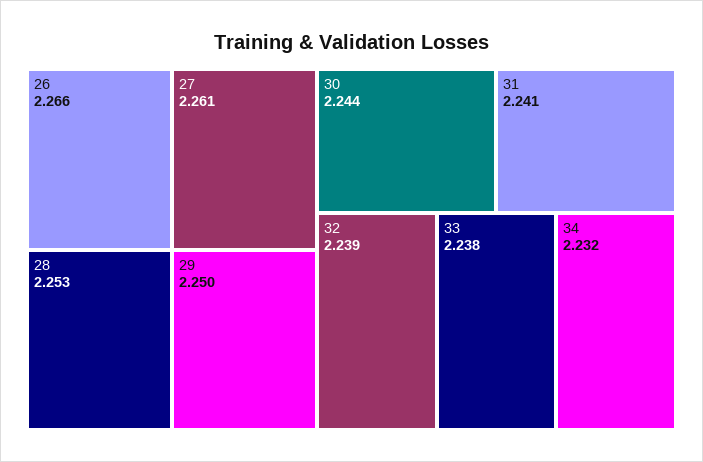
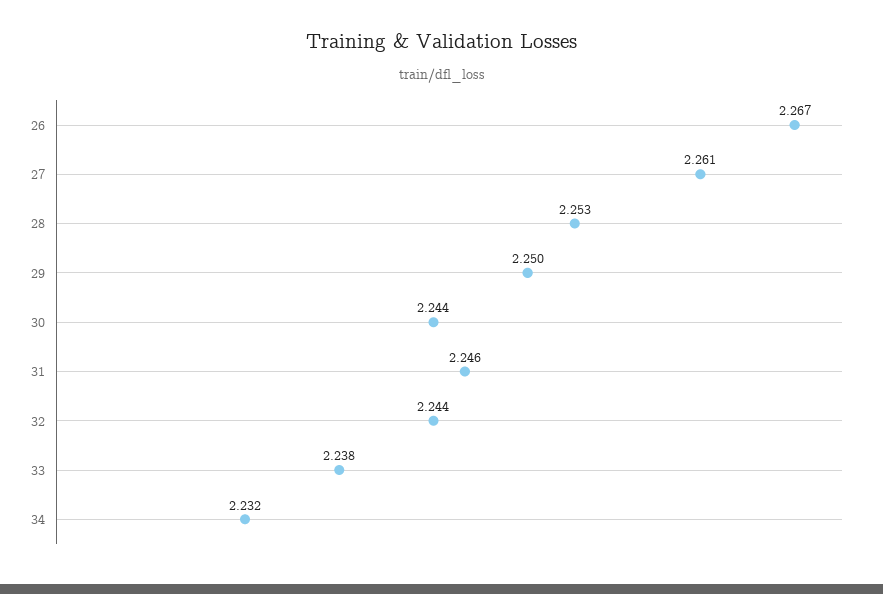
  {
-   "26": 2.266,
+   "26": 2.267,
    "27": 2.261,
    "28": 2.253,
    "29": 2.25,
    "30": 2.244,
-   "31": 2.241,
+   "31": 2.246,
-   "32": 2.239,
+   "32": 2.244,
    "33": 2.238,
    "34": 2.232
  }

